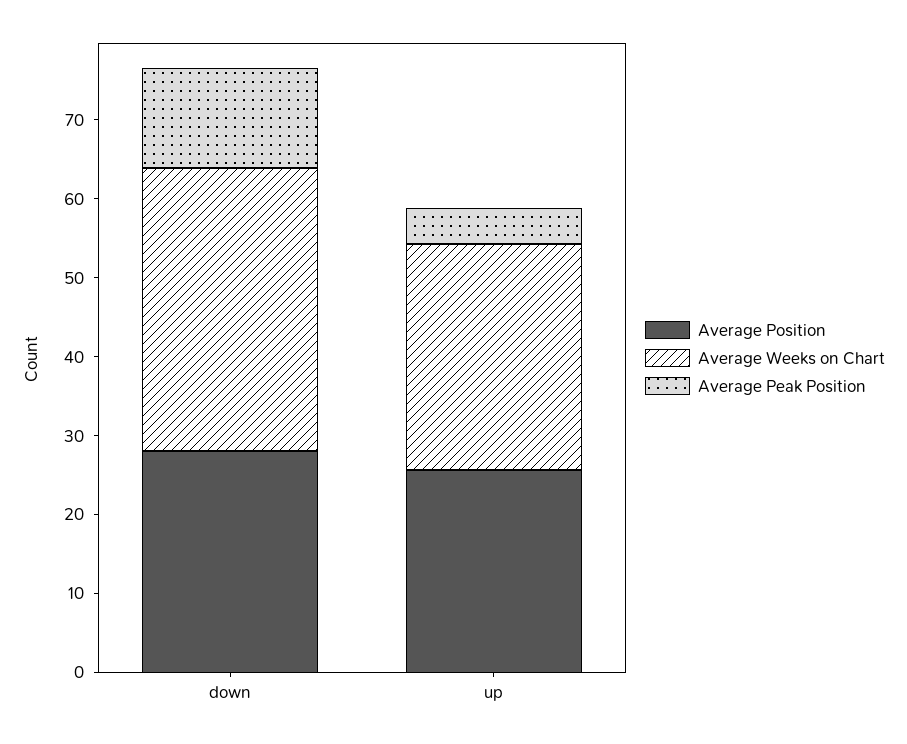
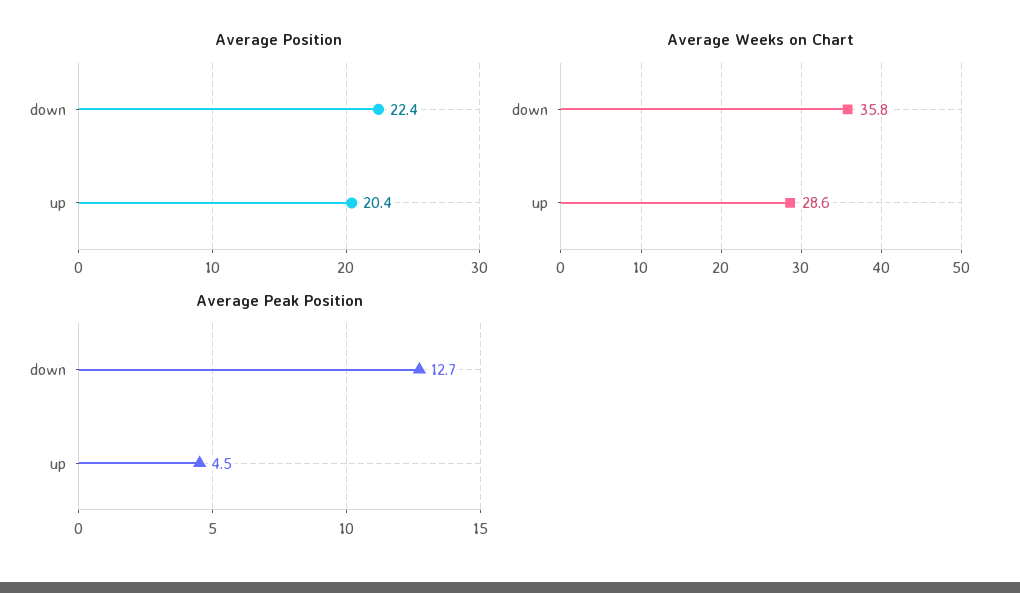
  {
    "Average Position": {
-     "down": 28,
+     "down": 22.4,
-     "up": 26
+     "up": 20.4
    },
    "Average Weeks on Chart": {
      "down": 35.8,
      "up": 28.6
    },
    "Average Peak Position": {
      "down": 12.7,
      "up": 4.5
    }
  }

